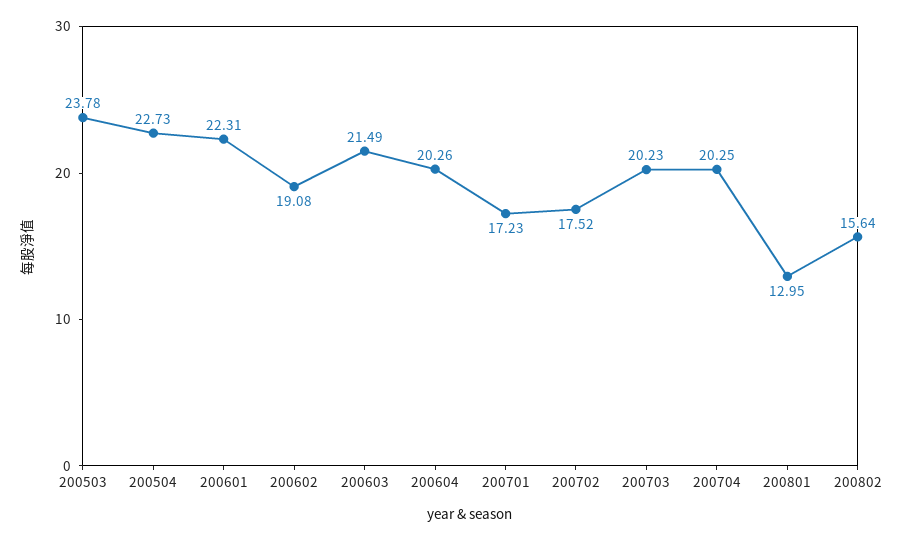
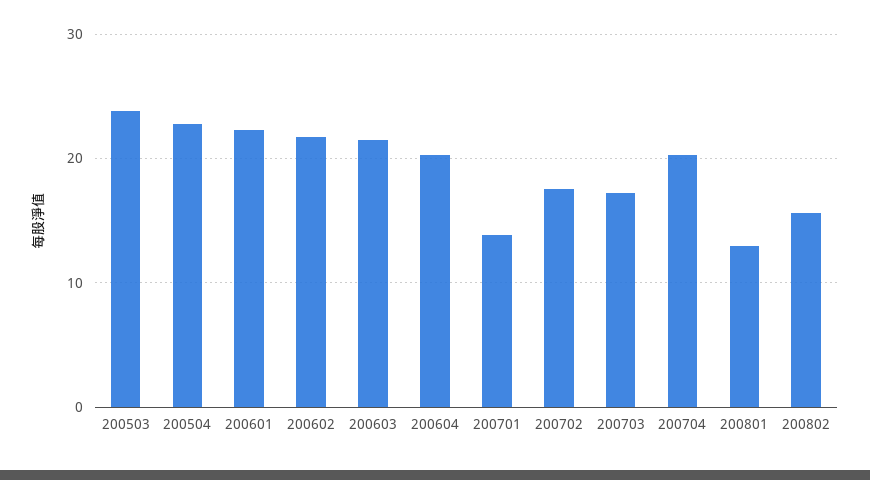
  {
    "200503": 23.78,
    "200504": 22.73,
    "200601": 22.31,
-   "200602": 19.08,
+   "200602": 22,
    "200603": 21.49,
    "200604": 20.26,
-   "200701": 17.23,
+   "200701": 14,
    "200702": 17.52,
-   "200703": 20.23,
+   "200703": 17,
    "200704": 20.25,
    "200801": 12.95,
    "200802": 15.64
  }

